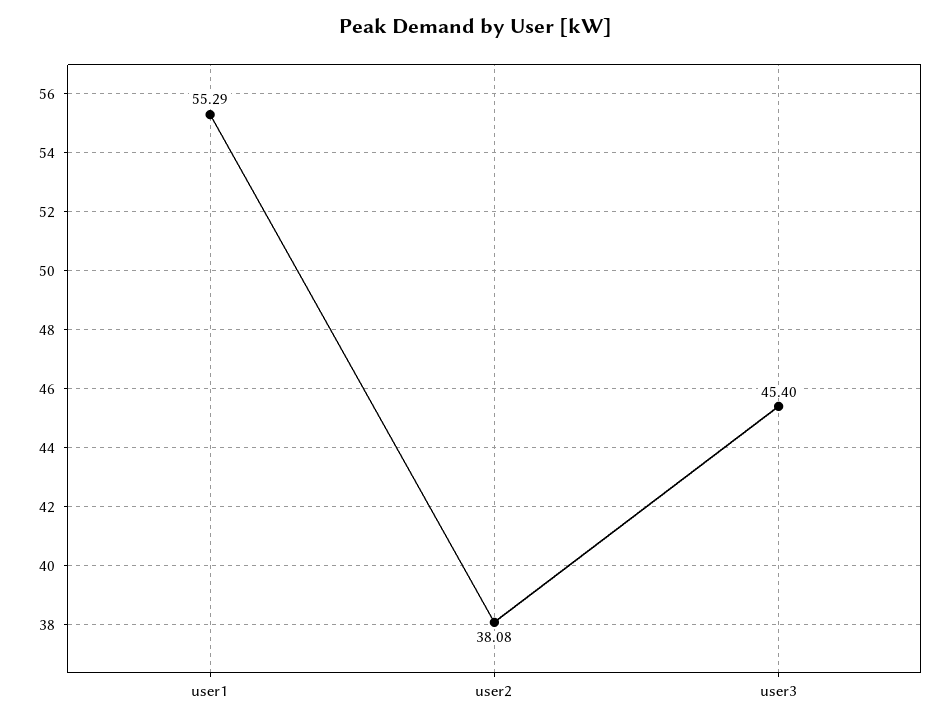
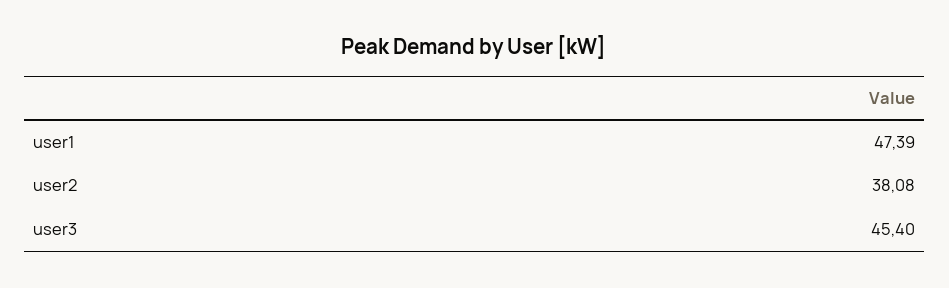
  {
-   "user1": 55.29,
+   "user1": 47.39,
    "user2": 38.08,
    "user3": 45.4
  }

